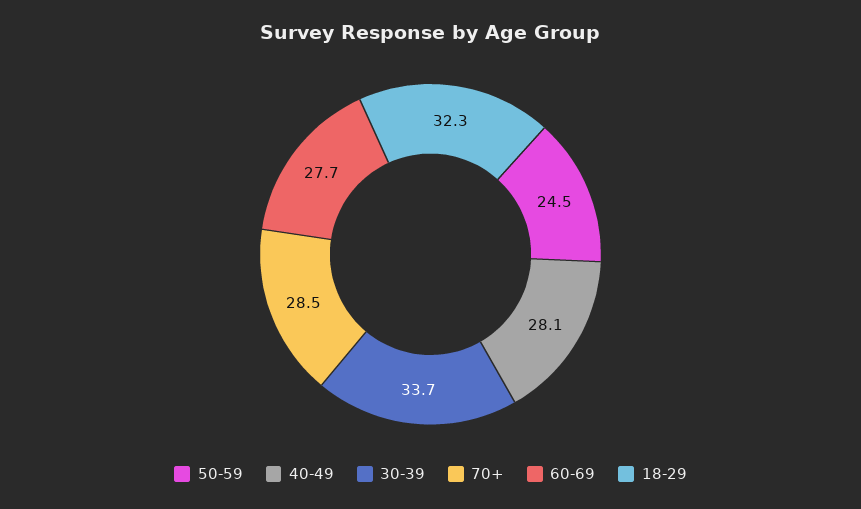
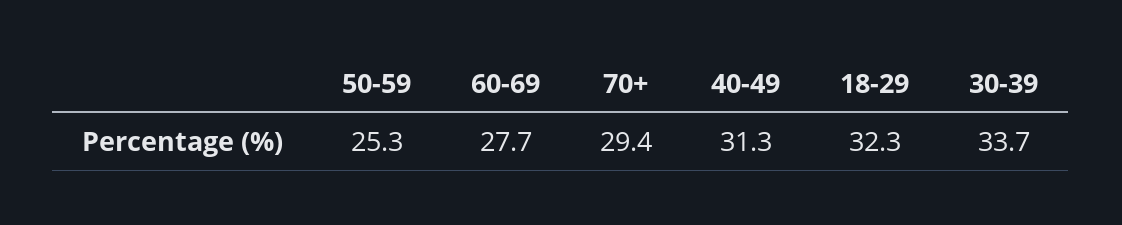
  {
-   "50-59": 24.5,
+   "50-59": 25.3,
-   "40-49": 28.1,
+   "40-49": 31.3,
    "30-39": 33.7,
-   "70+": 28.5,
+   "70+": 29.4,
    "60-69": 27.7,
    "18-29": 32.3
  }

